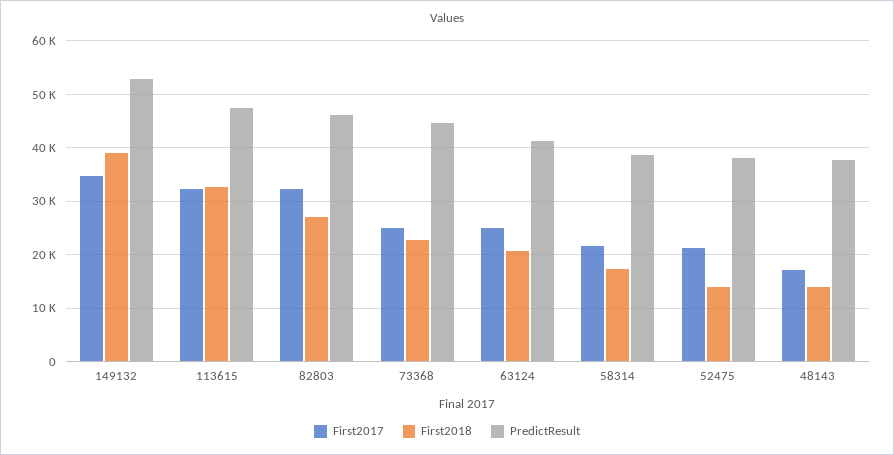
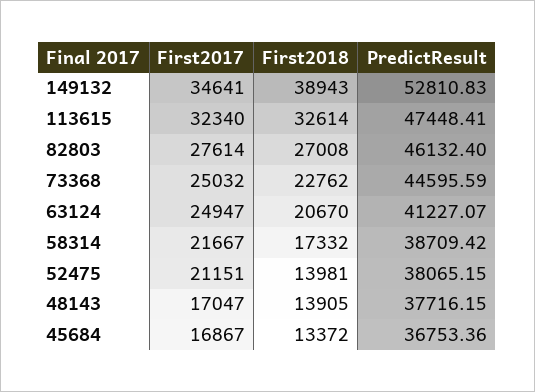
  {
    "First2017": {
      "149132": 34641,
      "113615": 32340,
-     "82803": 32000,
+     "82803": 27614,
      "73368": 25032,
      "63124": 24947,
      "58314": 21667,
      "52475": 21151,
-     "48143": 17047
+     "48143": 17047,
+     "45684": 16867
    },
    "First2018": {
      "149132": 38943,
      "113615": 32614,
      "82803": 27008,
      "73368": 22762,
      "63124": 20670,
      "58314": 17332,
      "52475": 13981,
-     "48143": 13905
+     "48143": 13905,
+     "45684": 13372
    },
    "PredictResult": {
      "149132": 52810.83,
      "113615": 47448.41,
      "82803": 46132.4,
      "73368": 44595.59,
      "63124": 41227.07,
      "58314": 38709.42,
      "52475": 38065.15,
-     "48143": 37716.15
+     "48143": 37716.15,
+     "45684": 36753.36
    }
  }

